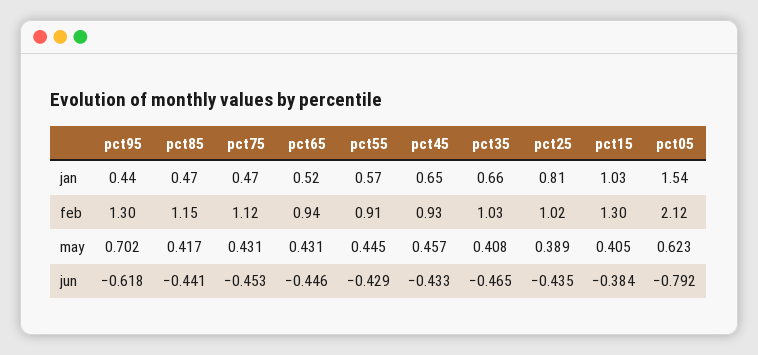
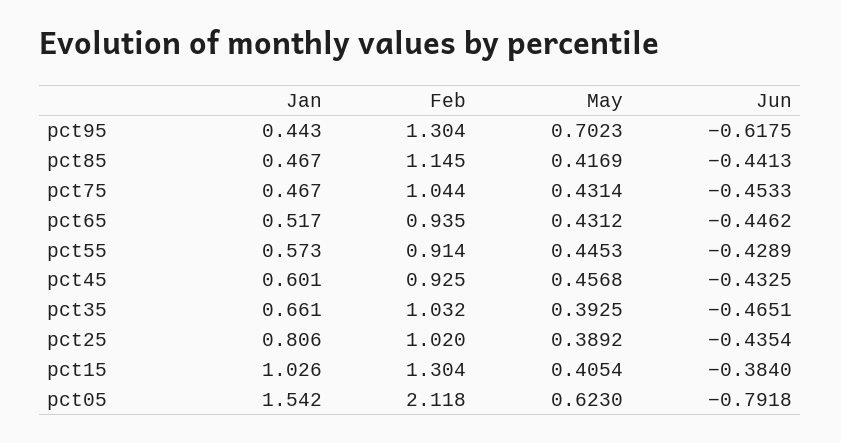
  {
    "pct95": {
      "jan": 0.443,
      "feb": 1.304,
      "may": 0.7023,
      "jun": -0.6175
    },
    "pct85": {
      "jan": 0.467,
      "feb": 1.145,
      "may": 0.4169,
      "jun": -0.4413
    },
    "pct75": {
      "jan": 0.467,
-     "feb": 1.12,
+     "feb": 1.044,
      "may": 0.4314,
      "jun": -0.4533
    },
    "pct65": {
      "jan": 0.517,
      "feb": 0.935,
      "may": 0.4312,
      "jun": -0.4462
    },
    "pct55": {
      "jan": 0.573,
      "feb": 0.914,
      "may": 0.4453,
      "jun": -0.4289
    },
    "pct45": {
-     "jan": 0.65,
+     "jan": 0.601,
      "feb": 0.925,
      "may": 0.4568,
      "jun": -0.4325
    },
    "pct35": {
      "jan": 0.661,
      "feb": 1.032,
-     "may": 0.408,
+     "may": 0.3925,
      "jun": -0.4651
    },
    "pct25": {
      "jan": 0.806,
      "feb": 1.02,
      "may": 0.3892,
      "jun": -0.4354
    },
    "pct15": {
      "jan": 1.026,
      "feb": 1.304,
      "may": 0.4054,
      "jun": -0.384
    },
    "pct05": {
      "jan": 1.542,
      "feb": 2.118,
      "may": 0.623,
      "jun": -0.7918
    }
  }

